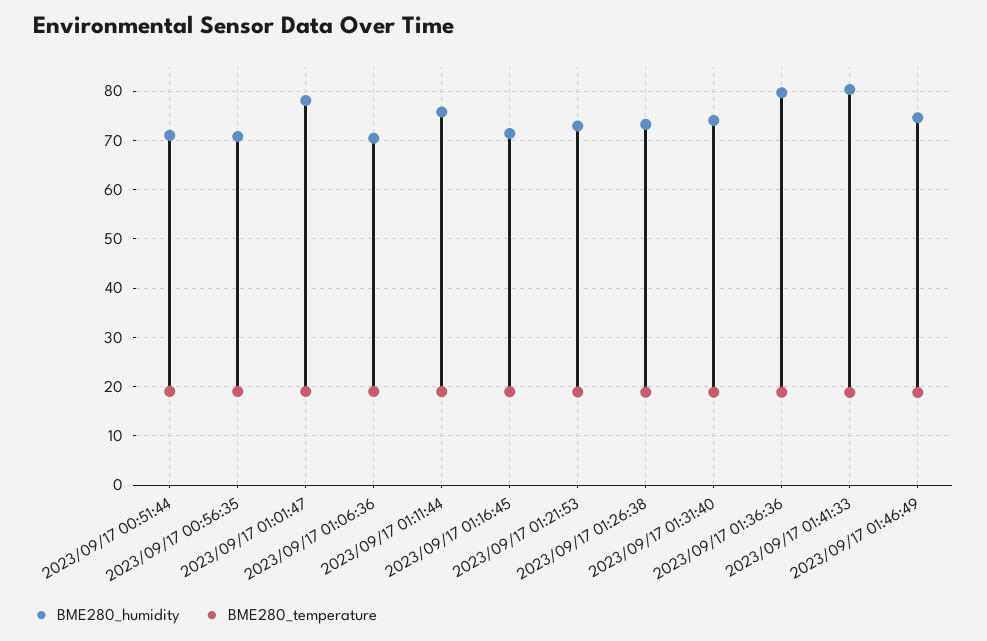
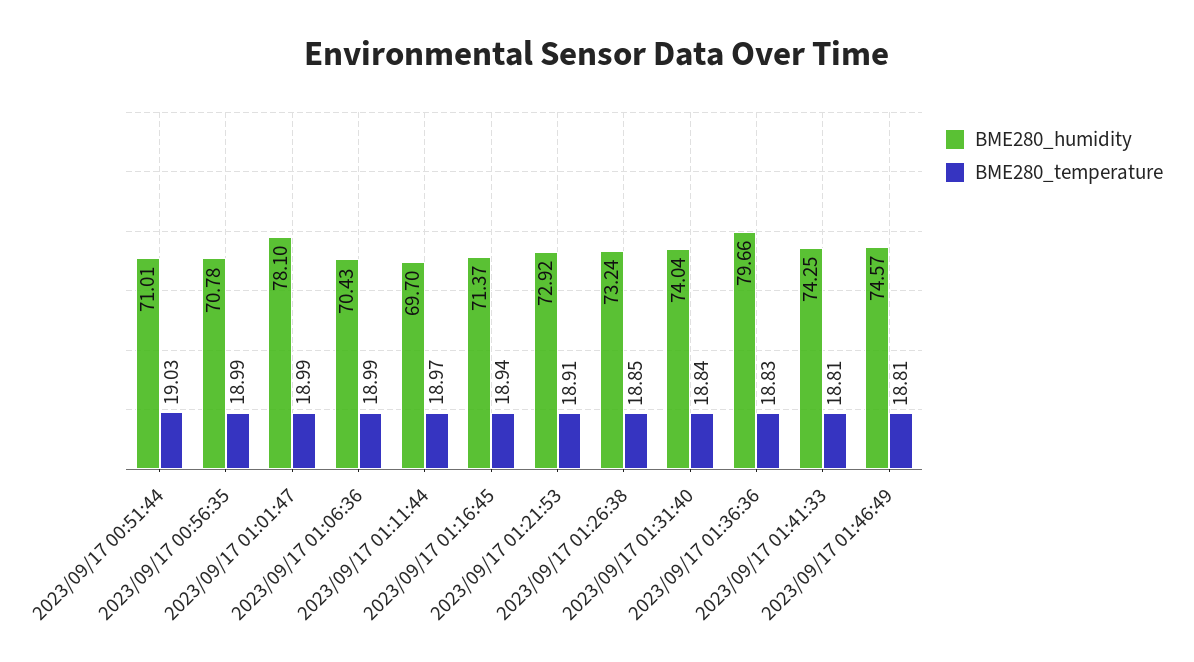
  {
    "BME280_humidity": {
      "2023/09/17 00:51:44": 71.01,
      "2023/09/17 00:56:35": 70.78,
      "2023/09/17 01:01:47": 78.1,
      "2023/09/17 01:06:36": 70.43,
-     "2023/09/17 01:11:44": 76,
+     "2023/09/17 01:11:44": 69.7,
      "2023/09/17 01:16:45": 71.37,
      "2023/09/17 01:21:53": 72.92,
      "2023/09/17 01:26:38": 73.24,
      "2023/09/17 01:31:40": 74.04,
      "2023/09/17 01:36:36": 79.66,
-     "2023/09/17 01:41:33": 80,
+     "2023/09/17 01:41:33": 74.25,
      "2023/09/17 01:46:49": 74.57
    },
    "BME280_temperature": {
      "2023/09/17 00:51:44": 19.03,
      "2023/09/17 00:56:35": 18.99,
      "2023/09/17 01:01:47": 18.99,
      "2023/09/17 01:06:36": 18.99,
      "2023/09/17 01:11:44": 18.97,
      "2023/09/17 01:16:45": 18.94,
      "2023/09/17 01:21:53": 18.91,
      "2023/09/17 01:26:38": 18.85,
      "2023/09/17 01:31:40": 18.84,
      "2023/09/17 01:36:36": 18.83,
      "2023/09/17 01:41:33": 18.81,
      "2023/09/17 01:46:49": 18.81
    }
  }

